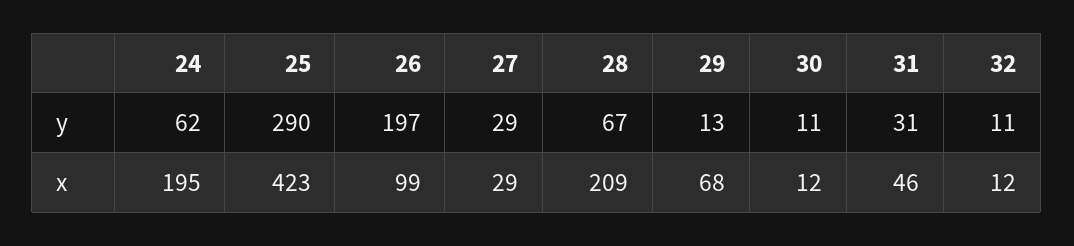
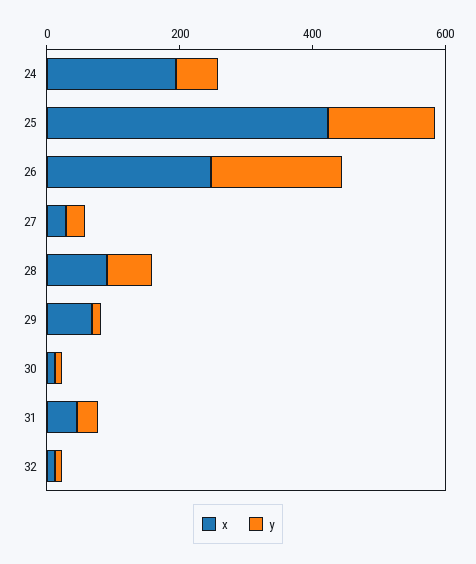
  {
    "y": {
      "24": 62,
-     "25": 290,
+     "25": 150,
      "26": 197,
      "27": 29,
      "28": 67,
      "29": 13,
      "30": 11,
      "31": 31,
      "32": 11
    },
    "x": {
      "24": 195,
      "25": 423,
-     "26": 99,
+     "26": 250,
      "27": 29,
-     "28": 209,
+     "28": 100,
      "29": 68,
      "30": 12,
      "31": 46,
      "32": 12
    }
  }

